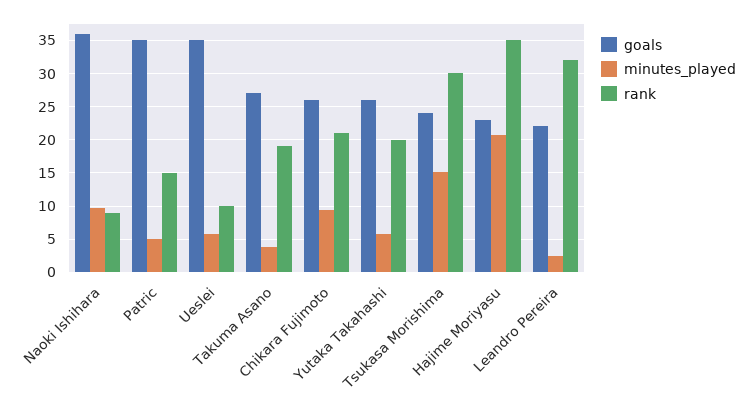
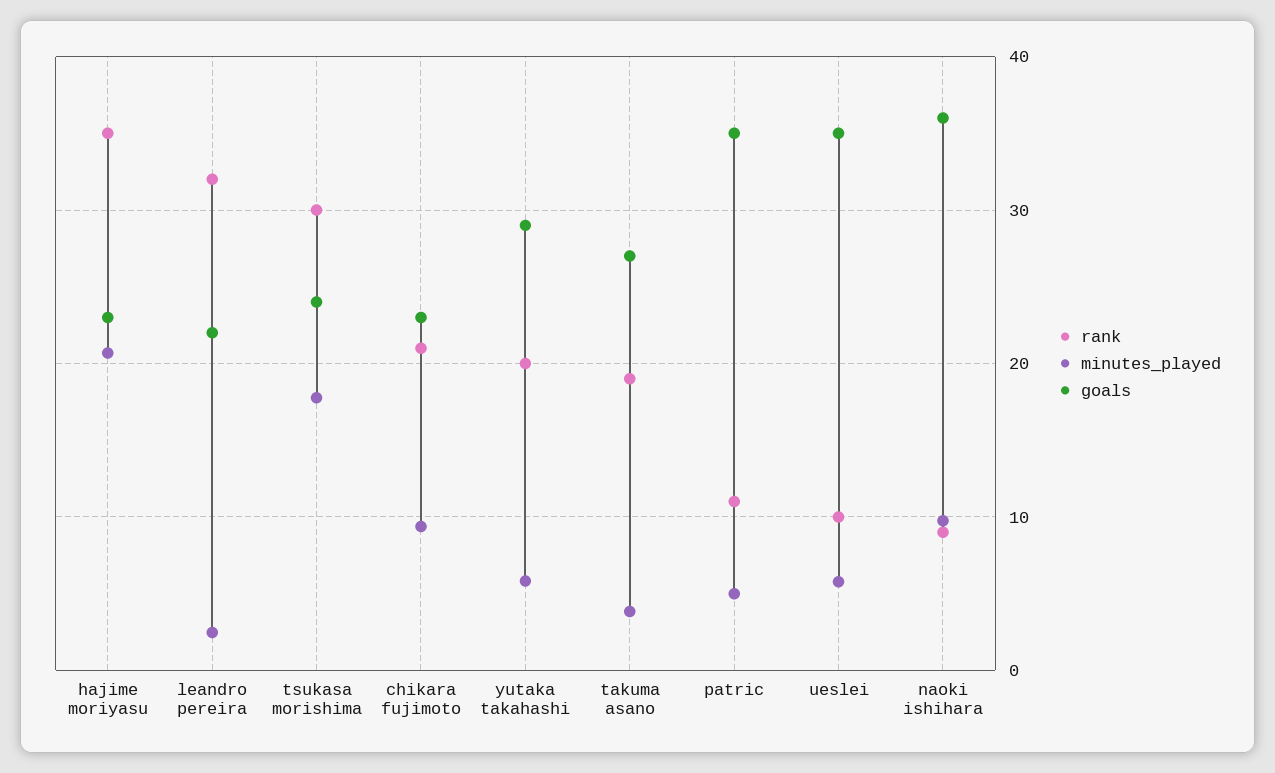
  {
    "goals": {
      "Naoki Ishihara": 36,
      "Patric": 35,
      "Ueslei": 35,
      "Takuma Asano": 27,
-     "Chikara Fujimoto": 26,
+     "Chikara Fujimoto": 23,
-     "Yutaka Takahashi": 26,
+     "Yutaka Takahashi": 29,
      "Tsukasa Morishima": 24,
      "Hajime Moriyasu": 23,
      "Leandro Pereira": 22
    },
    "minutes_played": {
      "Naoki Ishihara": 10,
      "Patric": 5,
      "Ueslei": 6,
      "Takuma Asano": 4,
      "Chikara Fujimoto": 9,
      "Yutaka Takahashi": 6,
-     "Tsukasa Morishima": 15,
+     "Tsukasa Morishima": 18,
      "Hajime Moriyasu": 21,
      "Leandro Pereira": 2
    },
    "rank": {
      "Naoki Ishihara": 9,
-     "Patric": 15,
+     "Patric": 11,
      "Ueslei": 10,
      "Takuma Asano": 19,
      "Chikara Fujimoto": 21,
      "Yutaka Takahashi": 20,
      "Tsukasa Morishima": 30,
      "Hajime Moriyasu": 35,
      "Leandro Pereira": 32
    }
  }

